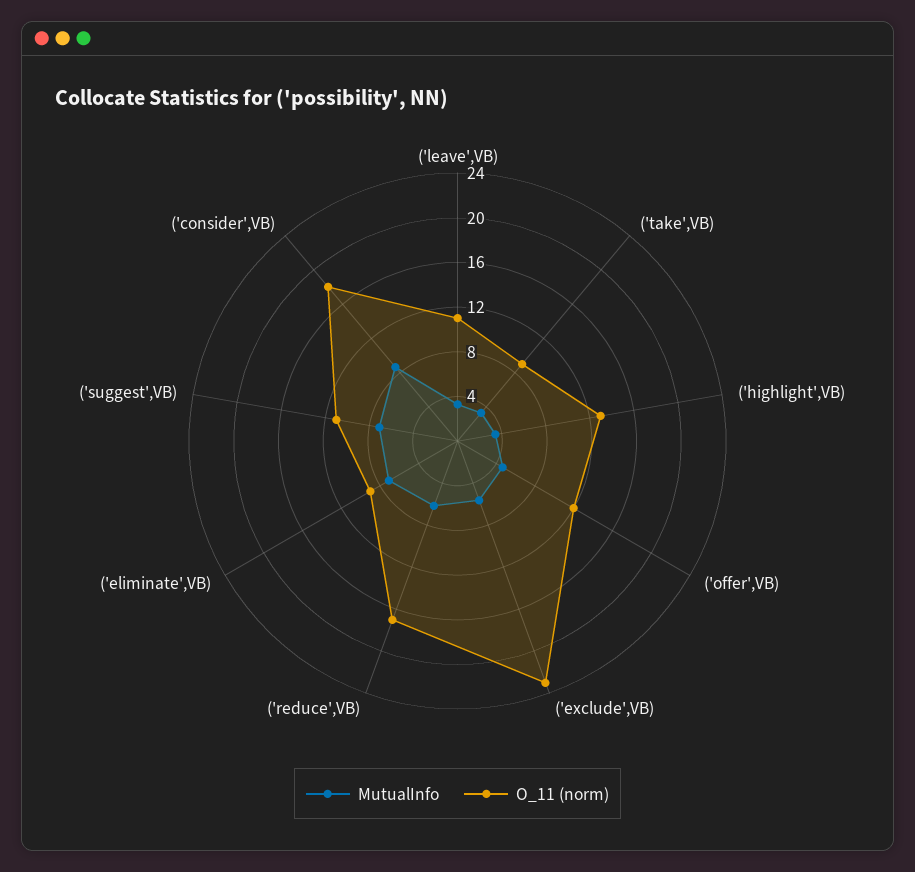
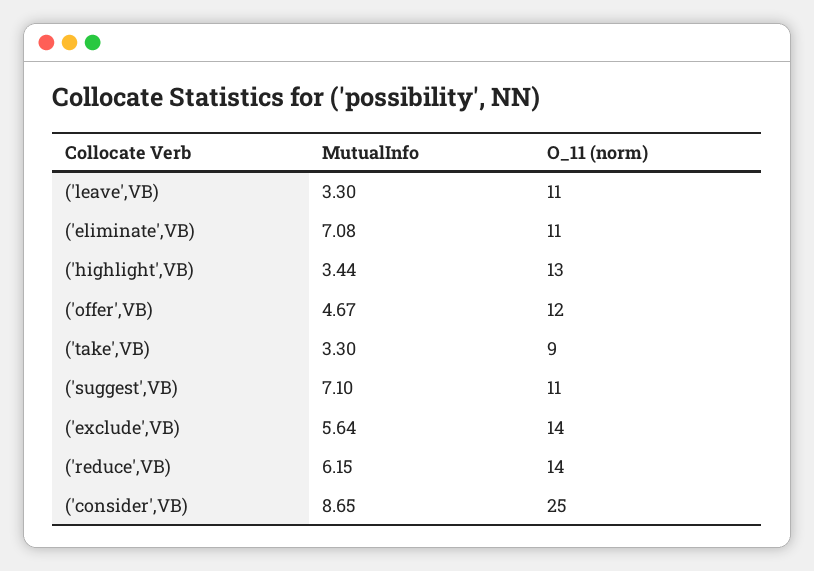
  {
    "MutualInfo": {
      "('leave',VB)": 3.3,
      "('take',VB)": 3.3,
      "('highlight',VB)": 3.44,
      "('offer',VB)": 4.67,
      "('exclude',VB)": 5.64,
      "('reduce',VB)": 6.15,
      "('eliminate',VB)": 7.08,
      "('suggest',VB)": 7.1,
      "('consider',VB)": 8.65
    },
    "O_11 (norm)": {
      "('leave',VB)": 11,
      "('take',VB)": 9,
      "('highlight',VB)": 13,
      "('offer',VB)": 12,
-     "('exclude',VB)": 23,
+     "('exclude',VB)": 14,
-     "('reduce',VB)": 17,
+     "('reduce',VB)": 14,
-     "('eliminate',VB)": 9,
+     "('eliminate',VB)": 11,
      "('suggest',VB)": 11,
-     "('consider',VB)": 18
+     "('consider',VB)": 25
    }
  }

